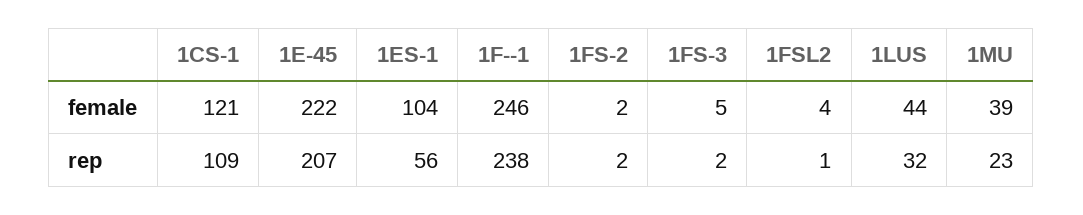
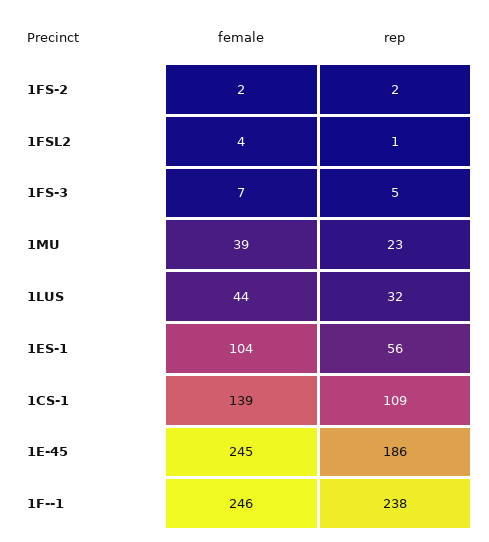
  {
    "1CS-1": {
-     "female": 121,
+     "female": 139,
      "rep": 109
    },
    "1E-45": {
-     "female": 222,
+     "female": 245,
-     "rep": 207
+     "rep": 186
    },
    "1ES-1": {
      "female": 104,
      "rep": 56
    },
    "1F--1": {
      "female": 246,
      "rep": 238
    },
    "1FS-2": {
      "female": 2,
      "rep": 2
    },
    "1FS-3": {
-     "female": 5,
+     "female": 7,
-     "rep": 2
+     "rep": 5
    },
    "1FSL2": {
      "female": 4,
      "rep": 1
    },
    "1LUS": {
      "female": 44,
      "rep": 32
    },
    "1MU": {
      "female": 39,
      "rep": 23
    }
  }

